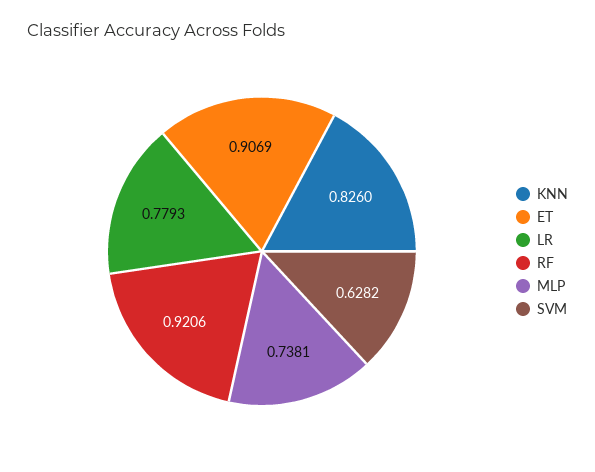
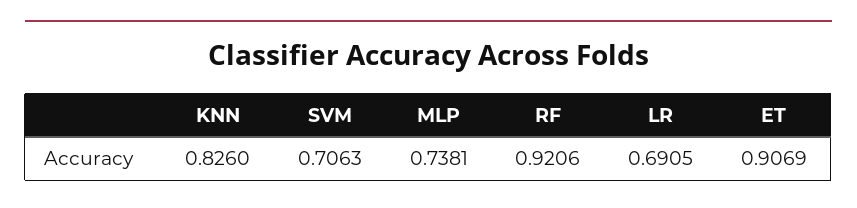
  {
    "KNN": 0.826,
    "ET": 0.9069,
-   "LR": 0.7793,
+   "LR": 0.6905,
    "RF": 0.9206,
    "MLP": 0.7381,
-   "SVM": 0.6282
+   "SVM": 0.7063
  }

